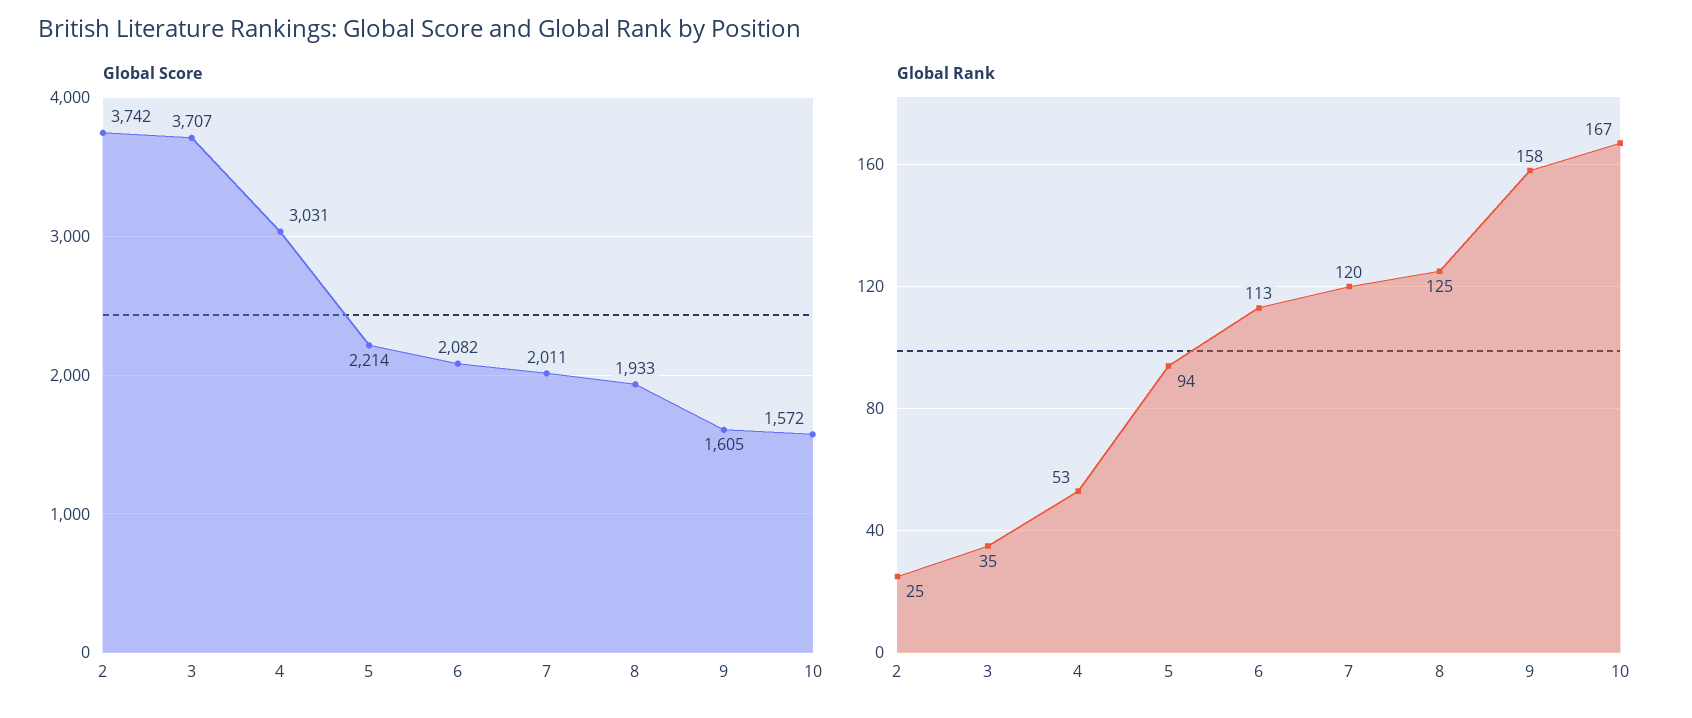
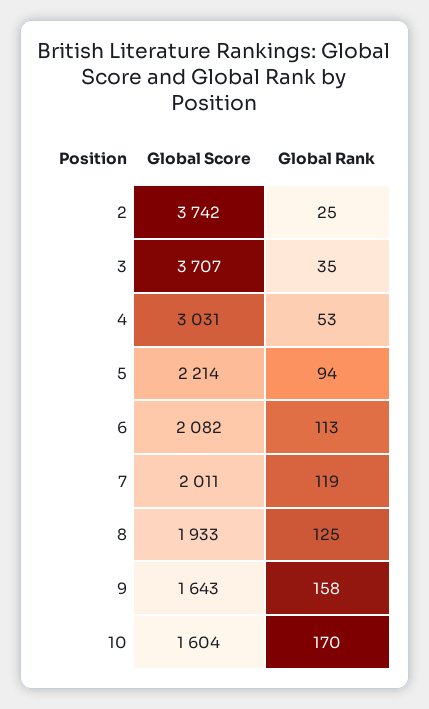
  {
    "Global Score": {
      "2": 3742,
      "3": 3707,
      "4": 3031,
      "5": 2214,
      "6": 2082,
      "7": 2011,
      "8": 1933,
-     "9": 1605,
+     "9": 1643,
-     "10": 1572
+     "10": 1604
    },
    "Global Rank": {
      "2": 25,
      "3": 35,
      "4": 53,
      "5": 94,
      "6": 113,
-     "7": 120,
+     "7": 119,
      "8": 125,
      "9": 158,
-     "10": 167
+     "10": 170
    }
  }

